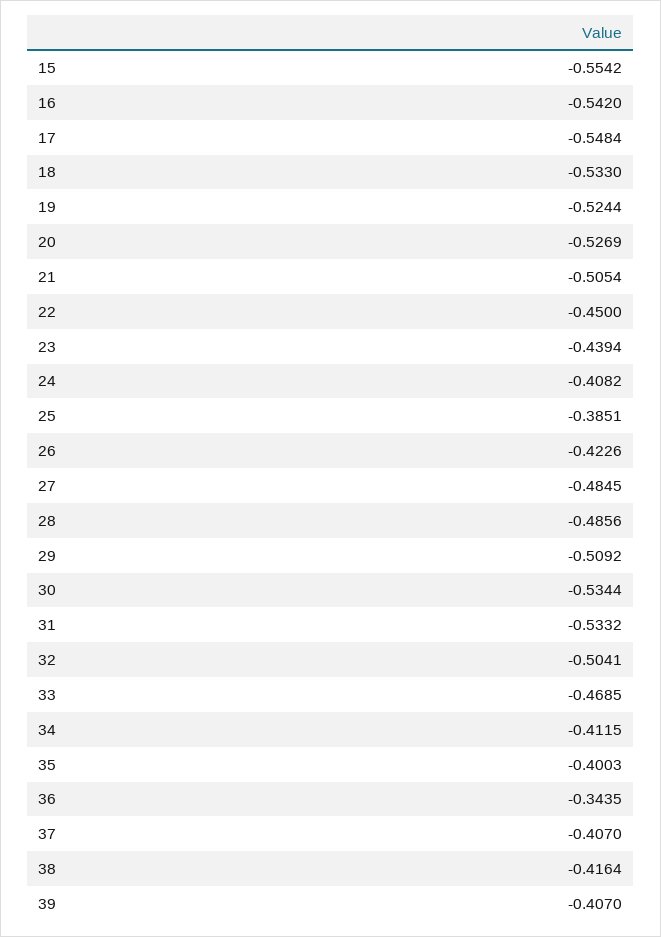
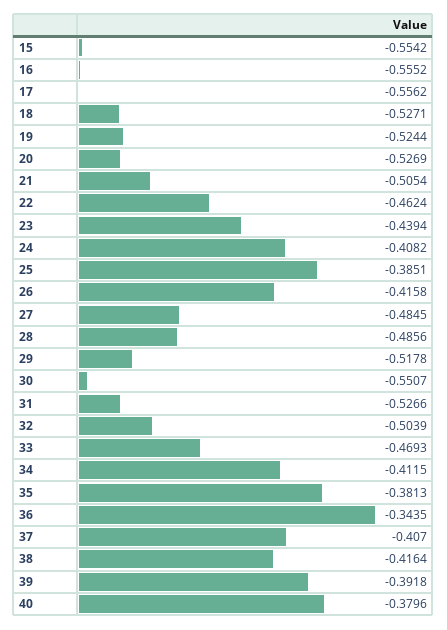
  {
    "15": -0.5542,
-   "16": -0.542,
+   "16": -0.5552,
-   "17": -0.5484,
+   "17": -0.5562,
-   "18": -0.533,
+   "18": -0.5271,
    "19": -0.5244,
    "20": -0.5269,
    "21": -0.5054,
-   "22": -0.45,
+   "22": -0.4624,
    "23": -0.4394,
    "24": -0.4082,
    "25": -0.3851,
-   "26": -0.4226,
+   "26": -0.4158,
    "27": -0.4845,
    "28": -0.4856,
-   "29": -0.5092,
+   "29": -0.5178,
-   "30": -0.5344,
+   "30": -0.5507,
-   "31": -0.5332,
+   "31": -0.5266,
-   "32": -0.5041,
+   "32": -0.5039,
-   "33": -0.4685,
+   "33": -0.4693,
    "34": -0.4115,
-   "35": -0.4003,
+   "35": -0.3813,
    "36": -0.3435,
    "37": -0.407,
    "38": -0.4164,
-   "39": -0.407
+   "39": -0.3918,
+   "40": -0.3796
  }

